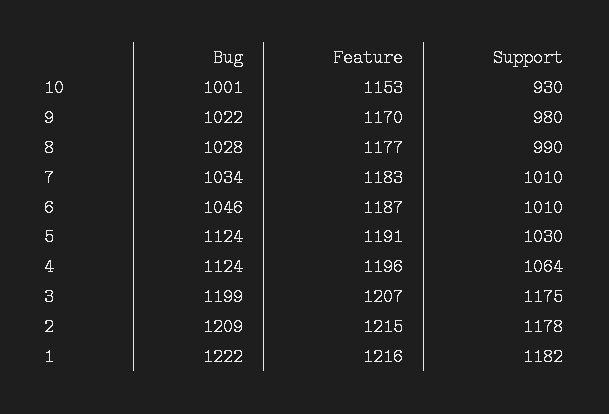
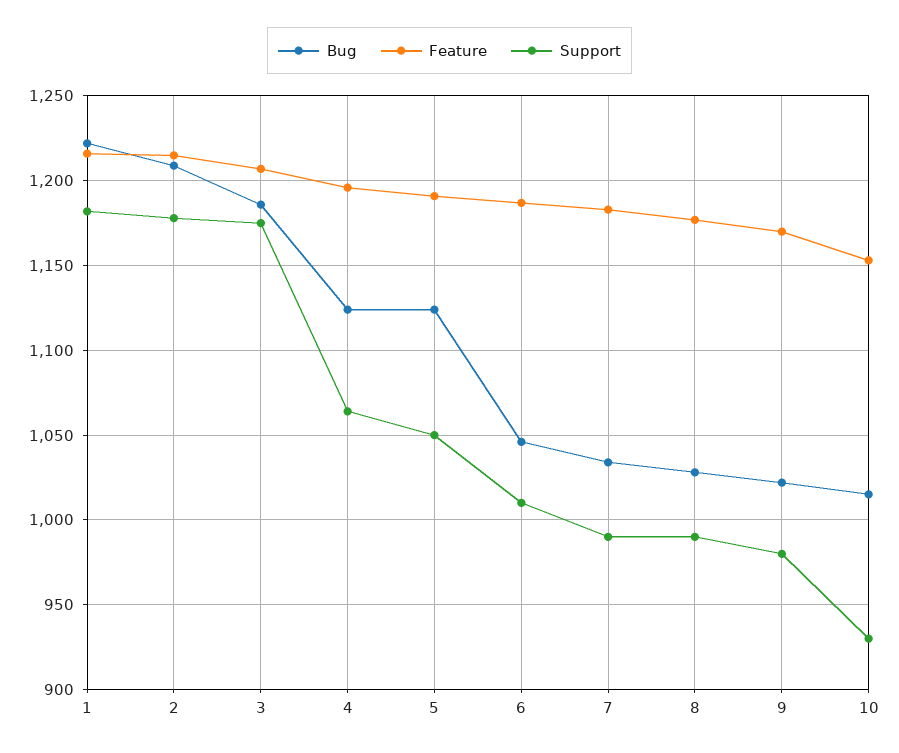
  {
    "Bug": {
-     "10": 1001,
+     "10": 1015,
      "9": 1022,
      "8": 1028,
      "7": 1034,
      "6": 1046,
      "5": 1124,
      "4": 1124,
-     "3": 1199,
+     "3": 1185,
      "2": 1209,
      "1": 1222
    },
    "Feature": {
      "10": 1153,
      "9": 1170,
      "8": 1177,
      "7": 1183,
      "6": 1187,
      "5": 1191,
      "4": 1196,
      "3": 1207,
      "2": 1215,
      "1": 1216
    },
    "Support": {
      "10": 930,
      "9": 980,
      "8": 990,
-     "7": 1010,
+     "7": 990,
      "6": 1010,
-     "5": 1030,
+     "5": 1050,
      "4": 1064,
      "3": 1175,
      "2": 1178,
      "1": 1182
    }
  }

